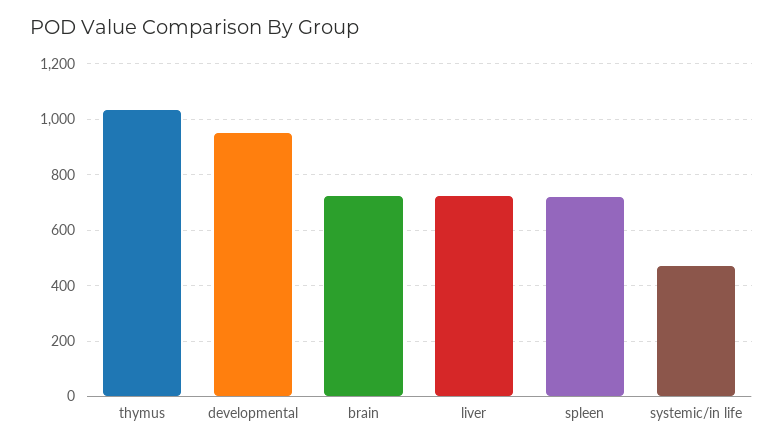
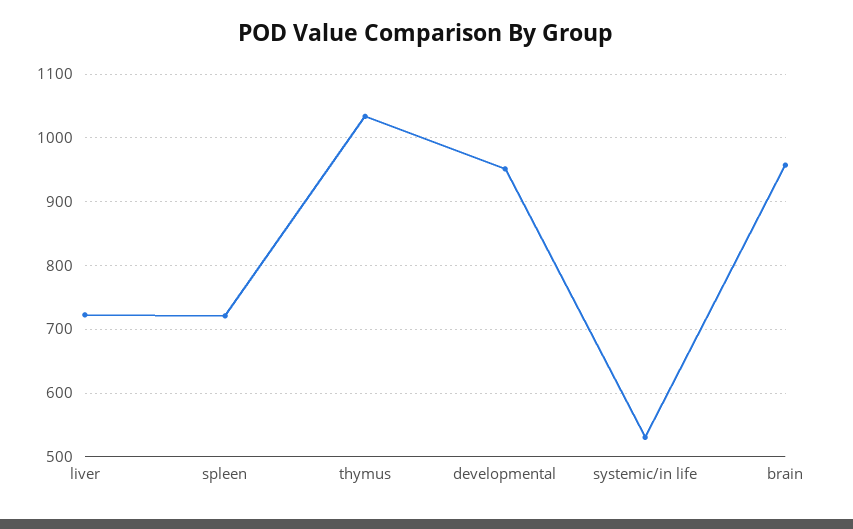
  {
    "thymus": 1030,
    "developmental": 950,
-   "brain": 725,
+   "brain": 960,
    "liver": 720,
    "spleen": 720,
-   "systemic/in life": 475
+   "systemic/in life": 530
  }

